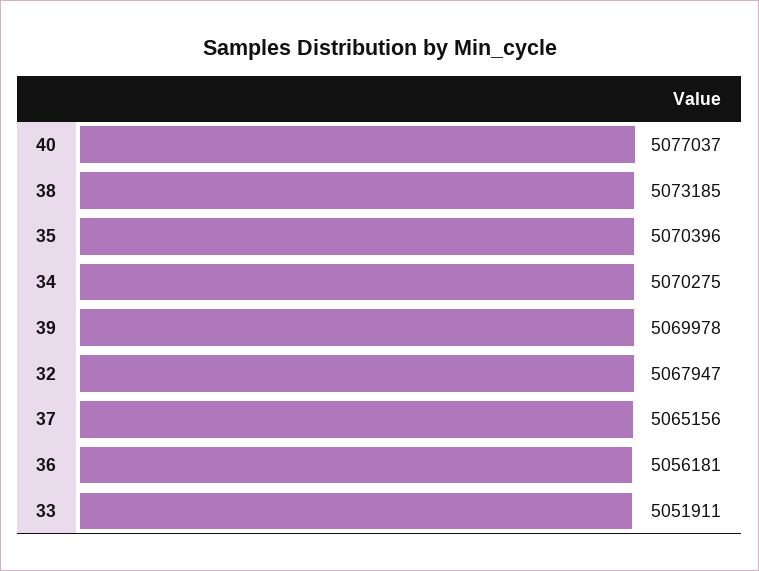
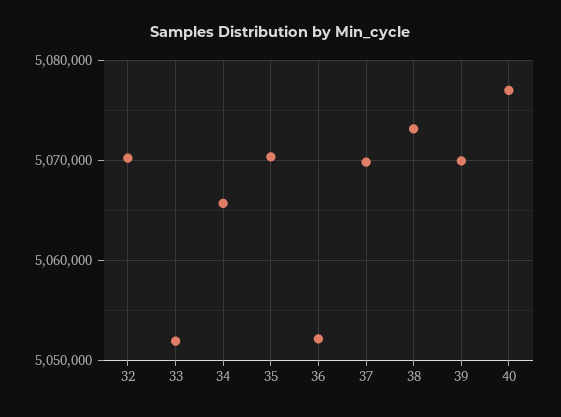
  {
    "40": 5077037,
    "38": 5073185,
    "35": 5070396,
-   "34": 5070275,
+   "34": 5066000,
    "39": 5069978,
-   "32": 5067947,
+   "32": 5070000,
-   "37": 5065156,
+   "37": 5070000,
-   "36": 5056181,
+   "36": 5052000,
    "33": 5051911
  }

